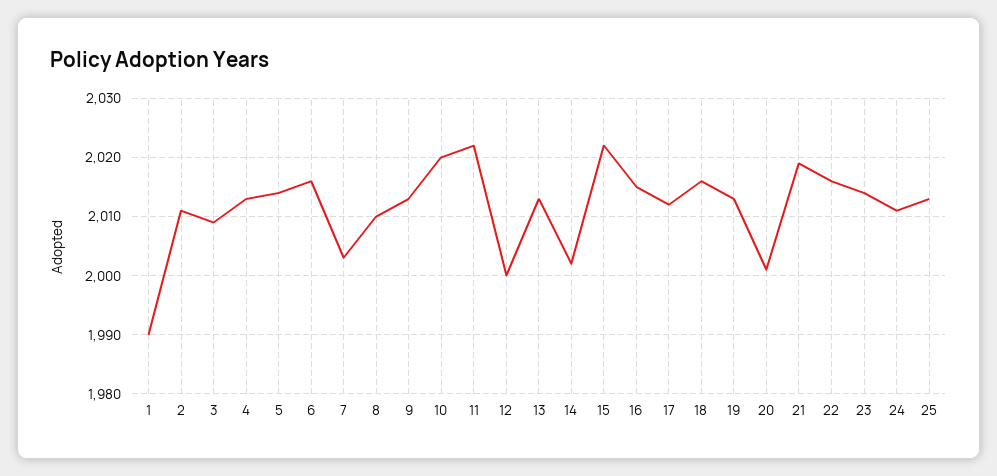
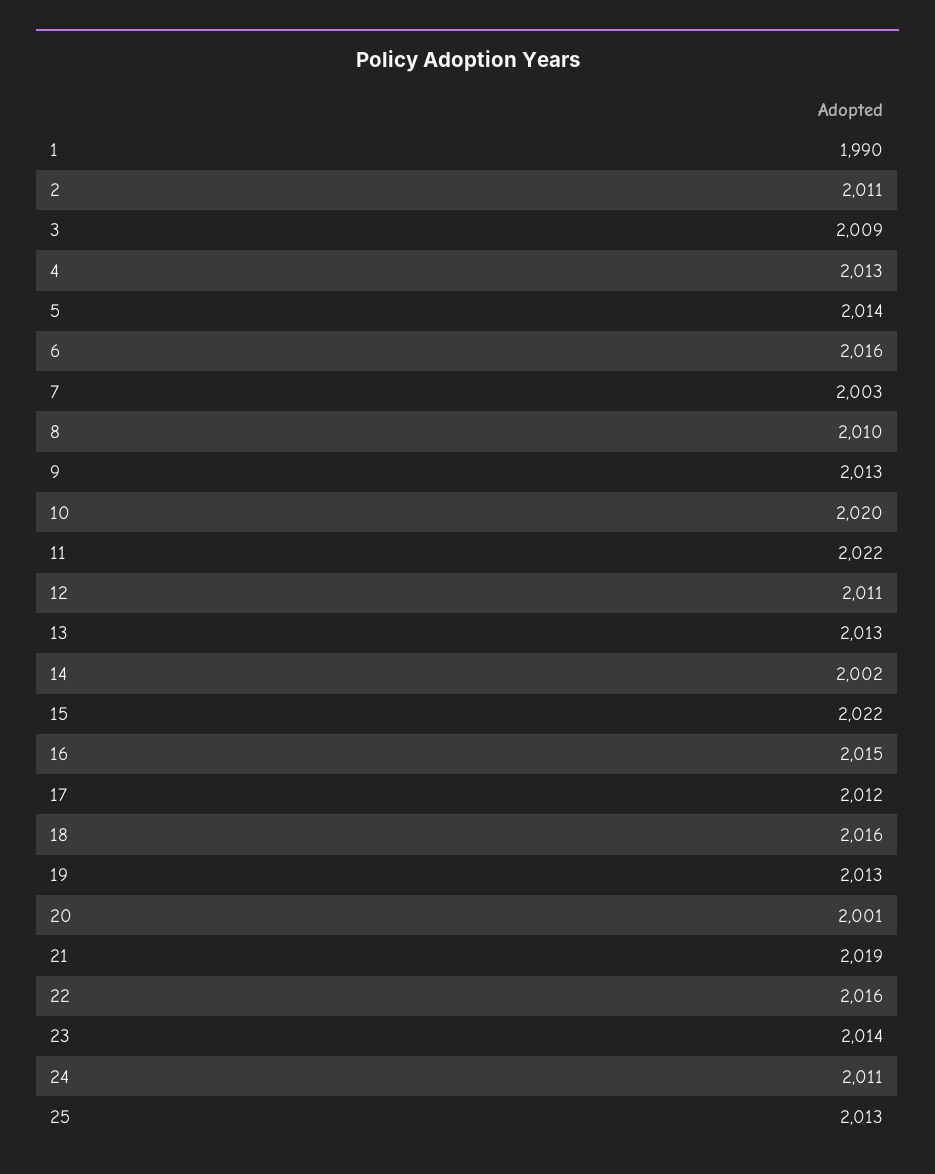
  {
    "1": 1990,
    "2": 2011,
    "3": 2009,
    "4": 2013,
    "5": 2014,
    "6": 2016,
    "7": 2003,
    "8": 2010,
    "9": 2013,
    "10": 2020,
    "11": 2022,
-   "12": 2000,
+   "12": 2011,
    "13": 2013,
    "14": 2002,
    "15": 2022,
    "16": 2015,
    "17": 2012,
    "18": 2016,
    "19": 2013,
    "20": 2001,
    "21": 2019,
    "22": 2016,
    "23": 2014,
    "24": 2011,
    "25": 2013
  }

